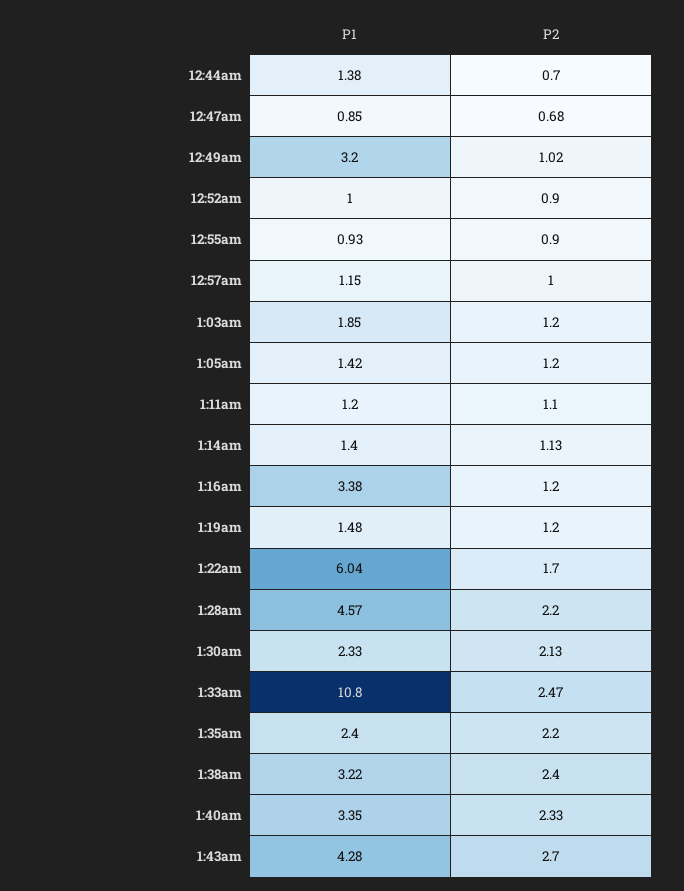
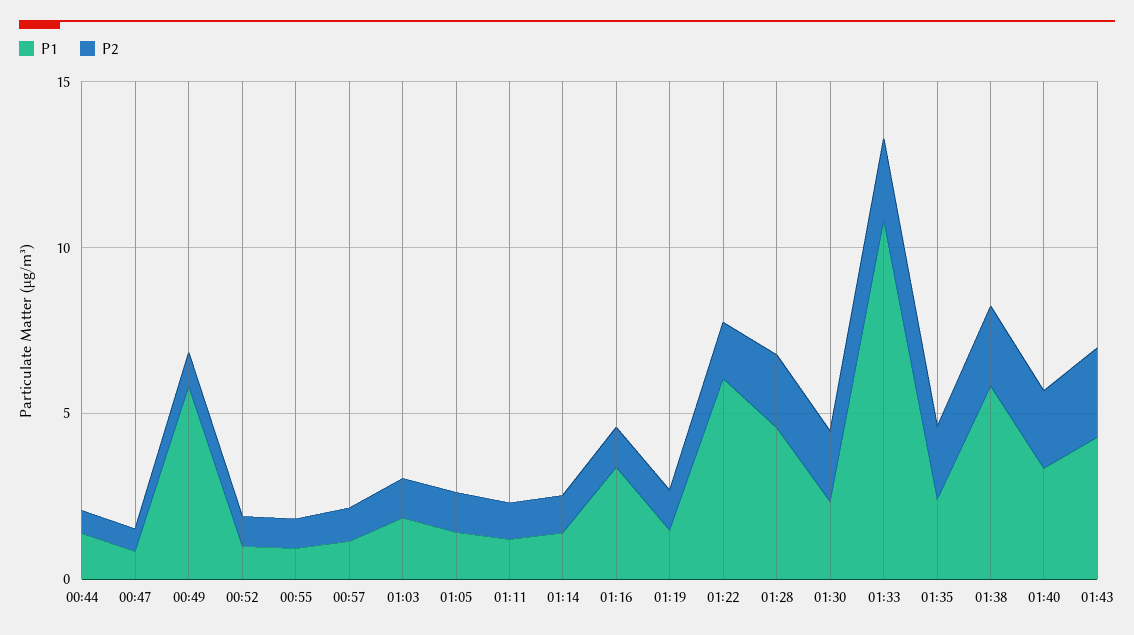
  {
    "P1": {
      "12:44am": 1.38,
      "12:47am": 0.85,
-     "12:49am": 3.2,
+     "12:49am": 6,
      "12:52am": 1,
      "12:55am": 0.93,
      "12:57am": 1.15,
      "1:03am": 1.85,
      "1:05am": 1.42,
      "1:11am": 1.2,
      "1:14am": 1.4,
      "1:16am": 3.38,
      "1:19am": 1.48,
      "1:22am": 6.04,
      "1:28am": 4.57,
      "1:30am": 2.33,
      "1:33am": 10.8,
      "1:35am": 2.4,
-     "1:38am": 3.22,
+     "1:38am": 6,
      "1:40am": 3.35,
      "1:43am": 4.28
    },
    "P2": {
      "12:44am": 0.7,
      "12:47am": 0.68,
      "12:49am": 1.02,
      "12:52am": 0.9,
      "12:55am": 0.9,
      "12:57am": 1,
      "1:03am": 1.2,
      "1:05am": 1.2,
      "1:11am": 1.1,
      "1:14am": 1.13,
      "1:16am": 1.2,
      "1:19am": 1.2,
      "1:22am": 1.7,
      "1:28am": 2.2,
      "1:30am": 2.13,
      "1:33am": 2.47,
      "1:35am": 2.2,
      "1:38am": 2.4,
      "1:40am": 2.33,
      "1:43am": 2.7
    }
  }

